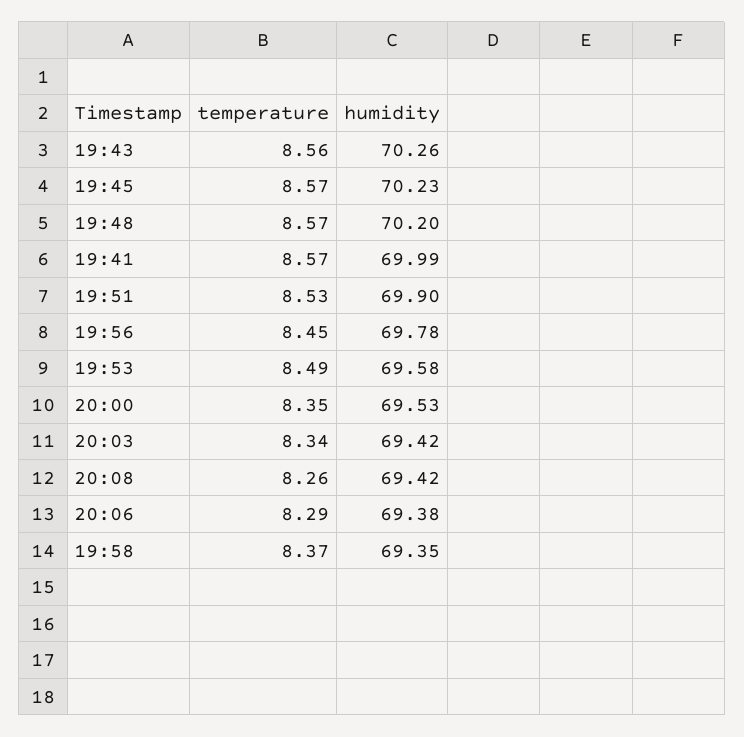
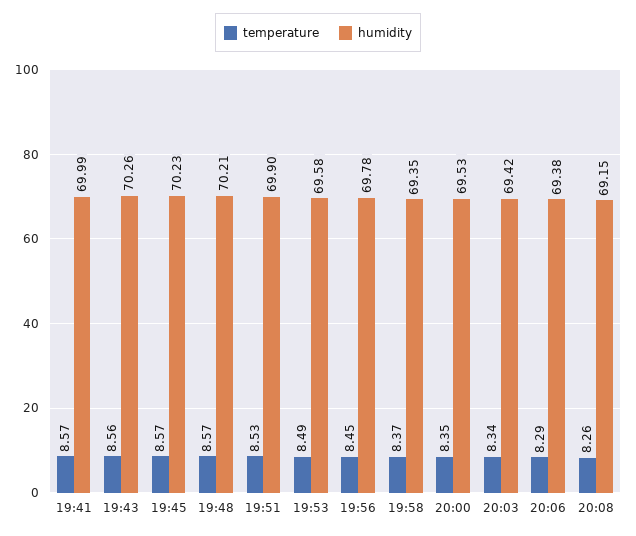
  {
    "temperature": {
      "19:43": 8.56,
      "19:45": 8.57,
      "19:48": 8.57,
      "19:41": 8.57,
      "19:51": 8.53,
      "19:56": 8.45,
      "19:53": 8.49,
      "20:00": 8.35,
      "20:03": 8.34,
      "20:08": 8.26,
      "20:06": 8.29,
      "19:58": 8.37
    },
    "humidity": {
      "19:43": 70.26,
      "19:45": 70.23,
-     "19:48": 70.2,
+     "19:48": 70.21,
      "19:41": 69.99,
      "19:51": 69.9,
      "19:56": 69.78,
      "19:53": 69.58,
      "20:00": 69.53,
      "20:03": 69.42,
-     "20:08": 69.42,
+     "20:08": 69.15,
      "20:06": 69.38,
      "19:58": 69.35
    }
  }

